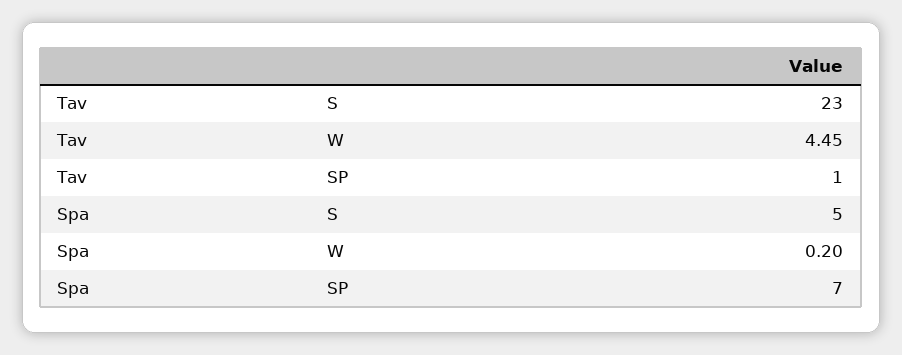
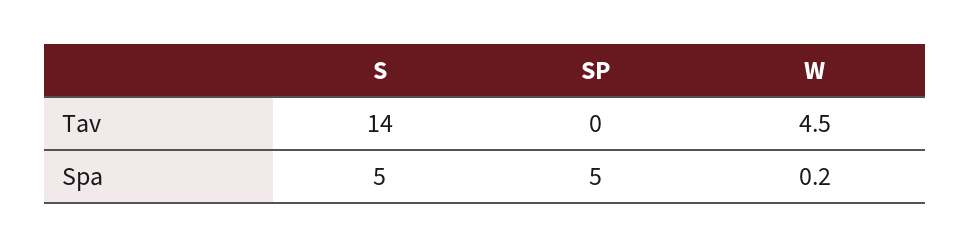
  {
    "Tav": {
-     "S": 23,
+     "S": 14,
      "W": 4.45,
-     "SP": 1
+     "SP": 0
    },
    "Spa": {
      "S": 5,
      "W": 0.2,
-     "SP": 7
+     "SP": 5
    }
  }

